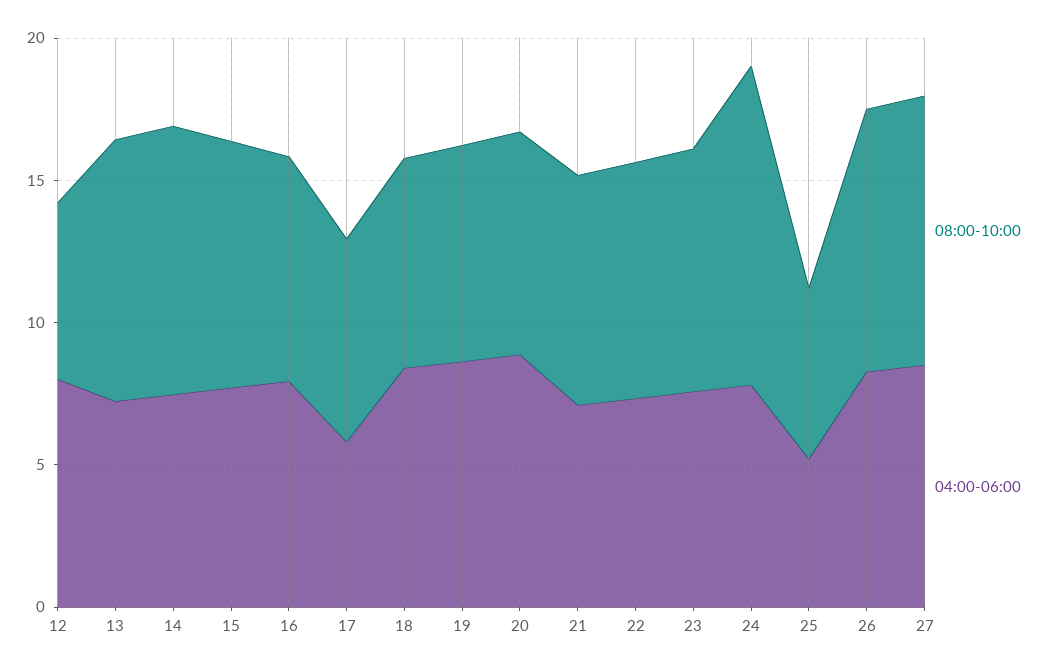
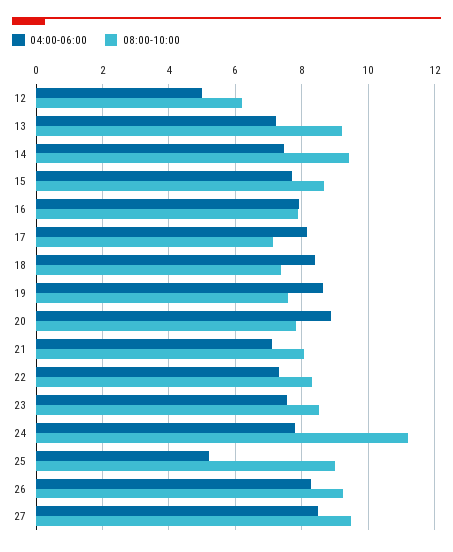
  {
    "08:00-10:00": {
      "12": 6.2,
      "13": 9.2,
      "14": 9.4,
      "15": 8.6,
      "16": 8,
      "17": 7.2,
      "18": 7.4,
      "19": 7.6,
      "20": 7.8,
      "21": 8,
      "22": 8.4,
      "23": 8.6,
      "24": 11.2,
-     "25": 6,
+     "25": 9,
      "26": 9.2,
      "27": 9.4
    },
    "04:00-06:00": {
-     "12": 8,
+     "12": 5,
      "13": 7.2,
      "14": 7.4,
      "15": 7.8,
      "16": 8,
-     "17": 6,
+     "17": 8.2,
      "18": 8.4,
      "19": 8.6,
      "20": 8.8,
      "21": 7.2,
      "22": 7.4,
      "23": 7.6,
      "24": 7.8,
      "25": 5.2,
      "26": 8.2,
      "27": 8.6
    }
  }

